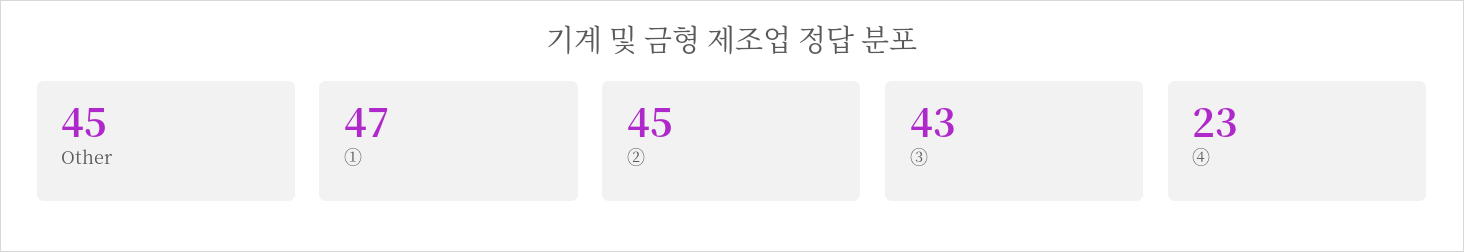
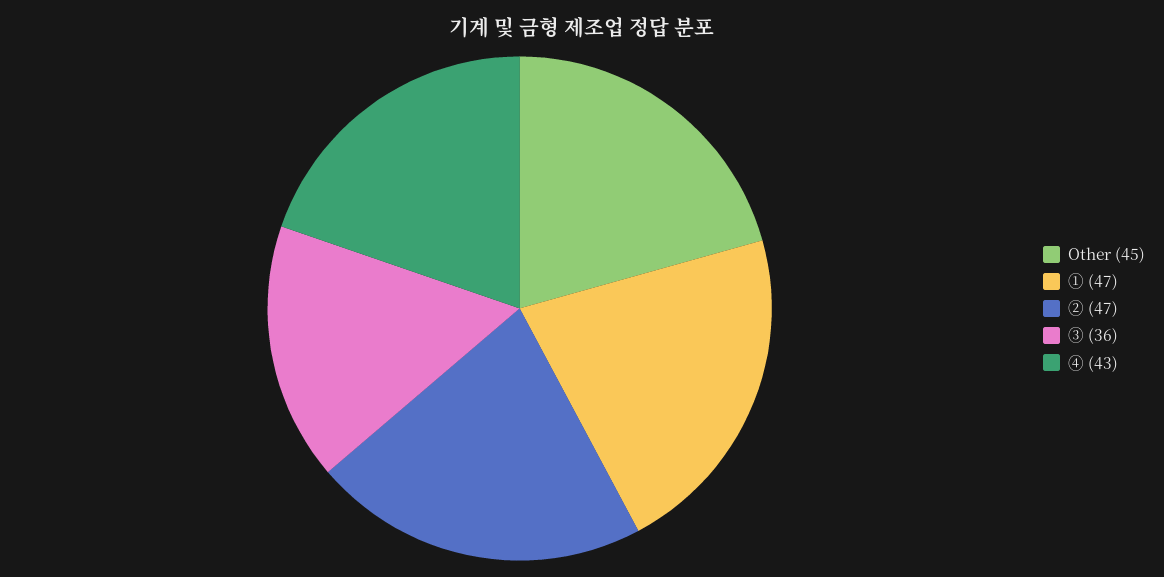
  {
    "Other": 45,
    "①": 47,
-   "②": 45,
+   "②": 47,
-   "③": 43,
+   "③": 36,
-   "④": 23
+   "④": 43
  }

